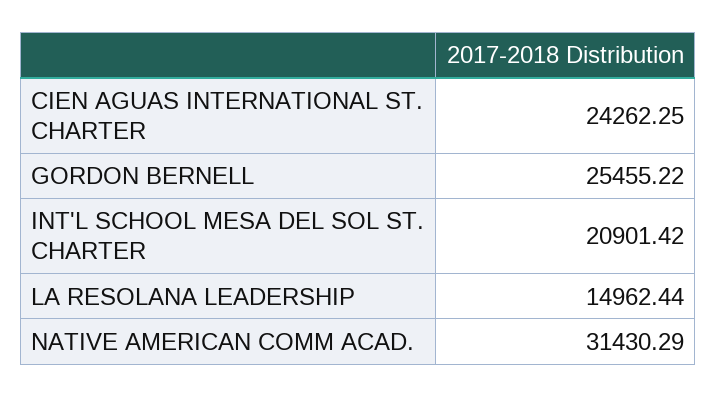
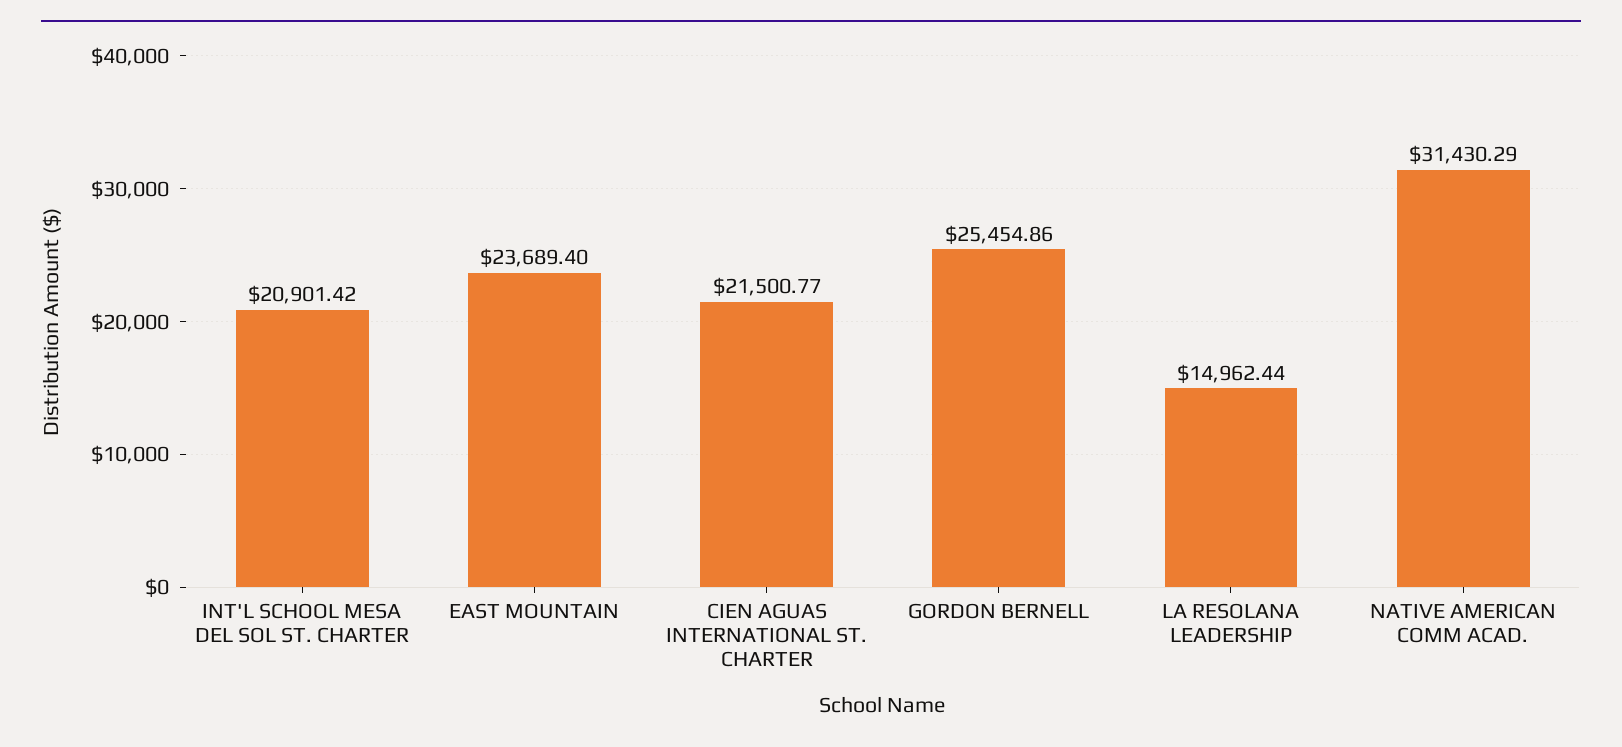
  {
-   "CIEN AGUAS INTERNATIONAL ST. CHARTER": 24262.25,
+   "CIEN AGUAS INTERNATIONAL ST. CHARTER": 21500.77,
-   "GORDON BERNELL": 25455.22,
+   "GORDON BERNELL": 25454.86,
    "INT'L SCHOOL MESA DEL SOL ST. CHARTER": 20901.42,
    "LA RESOLANA LEADERSHIP": 14962.44,
-   "NATIVE AMERICAN COMM ACAD.": 31430.29
+   "NATIVE AMERICAN COMM ACAD.": 31430.29,
+   "EAST MOUNTAIN": 23689.4
  }

